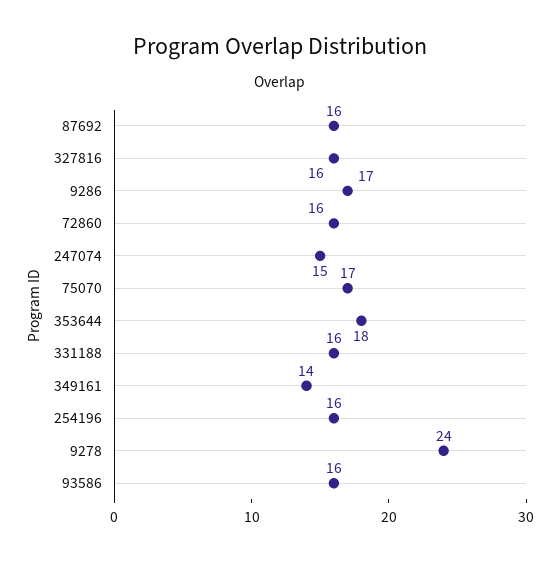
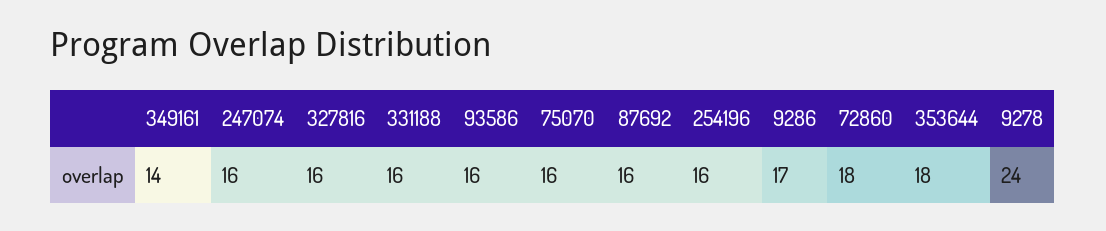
  {
    "87692": 16,
    "327816": 16,
    "9286": 17,
-   "72860": 16,
+   "72860": 18,
-   "247074": 15,
+   "247074": 16,
-   "75070": 17,
+   "75070": 16,
    "353644": 18,
    "331188": 16,
    "349161": 14,
    "254196": 16,
    "9278": 24,
    "93586": 16
  }

